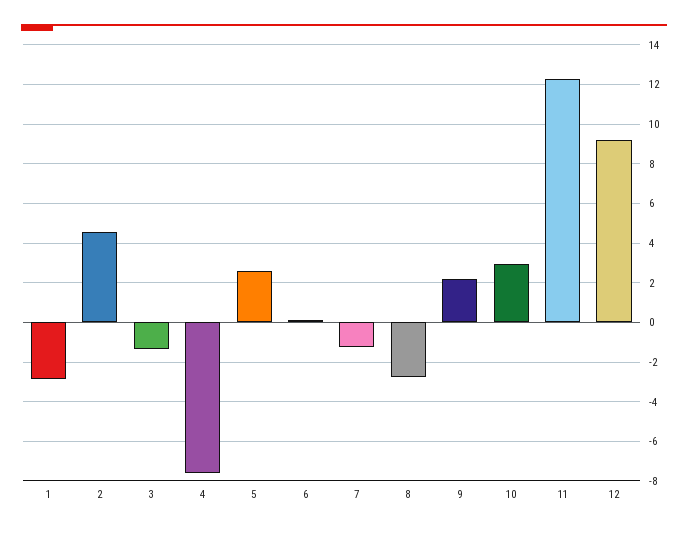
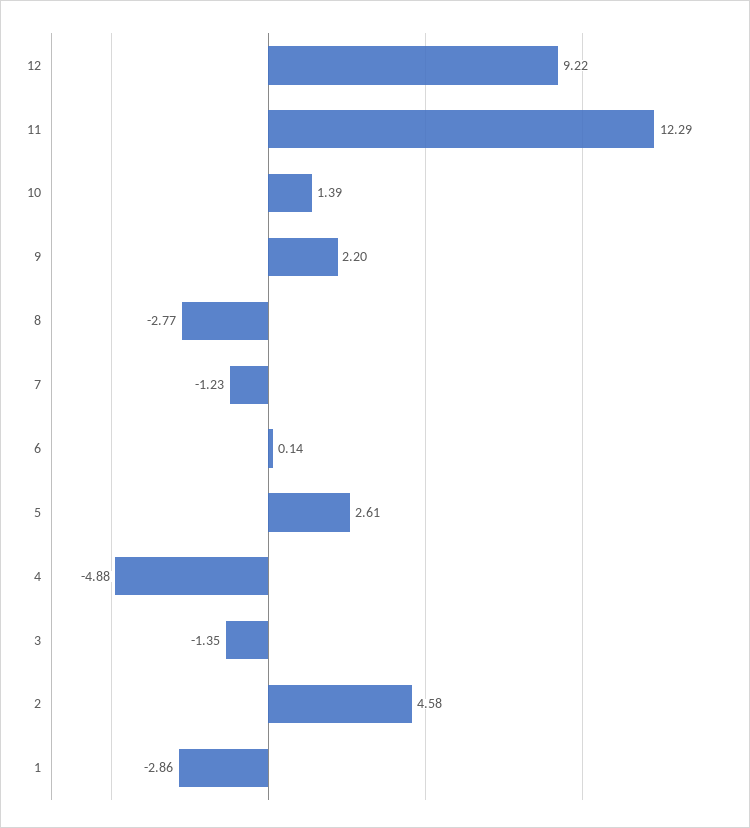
  {
    "1": -2.86,
    "2": 4.58,
    "3": -1.35,
-   "4": -7.5,
+   "4": -4.88,
    "5": 2.61,
    "6": 0.14,
    "7": -1.23,
    "8": -2.77,
    "9": 2.2,
-   "10": 3,
+   "10": 1.39,
    "11": 12.29,
    "12": 9.22
  }

